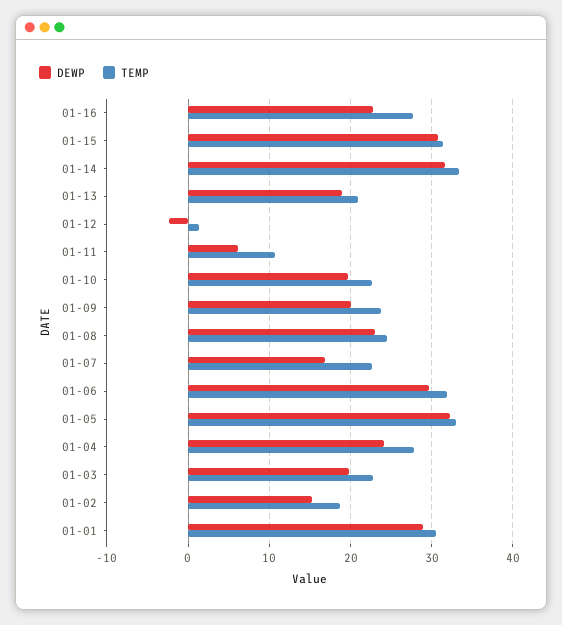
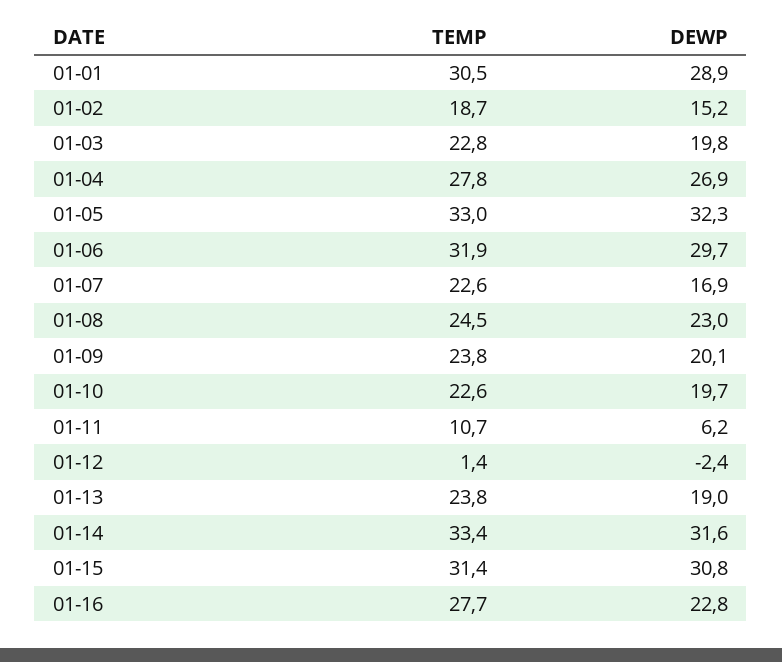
  {
    "DEWP": {
      "01-16": 22.8,
      "01-15": 30.8,
      "01-14": 31.6,
      "01-13": 19,
      "01-12": -2.4,
      "01-11": 6.2,
      "01-10": 19.7,
      "01-09": 20.1,
      "01-08": 23,
      "01-07": 16.9,
      "01-06": 29.7,
      "01-05": 32.3,
-     "01-04": 24,
+     "01-04": 26.9,
      "01-03": 19.8,
      "01-02": 15.2,
      "01-01": 28.9
    },
    "TEMP": {
      "01-16": 27.7,
      "01-15": 31.4,
      "01-14": 33.4,
-     "01-13": 21,
+     "01-13": 23.8,
      "01-12": 1.4,
      "01-11": 10.7,
      "01-10": 22.6,
      "01-09": 23.8,
      "01-08": 24.5,
      "01-07": 22.6,
      "01-06": 31.9,
      "01-05": 33,
      "01-04": 27.8,
      "01-03": 22.8,
      "01-02": 18.7,
      "01-01": 30.5
    }
  }

